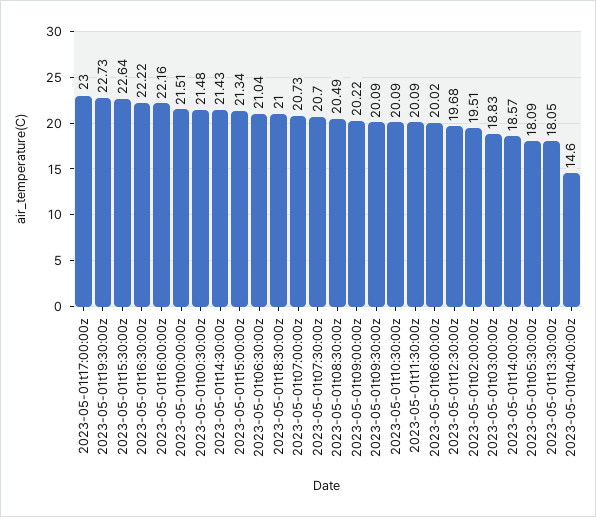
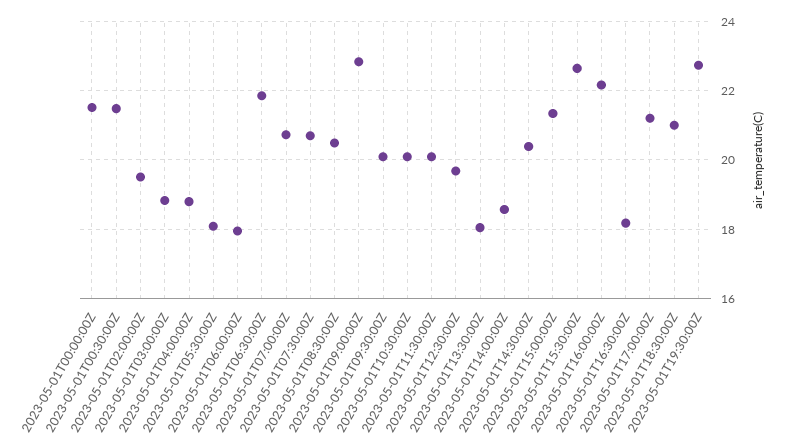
  {
-   "2023-05-01t17:00:00z": 23,
+   "2023-05-01t17:00:00z": 21.2,
    "2023-05-01t19:30:00z": 22.73,
    "2023-05-01t15:30:00z": 22.64,
-   "2023-05-01t16:30:00z": 22.22,
+   "2023-05-01t16:30:00z": 18.2,
    "2023-05-01t16:00:00z": 22.16,
    "2023-05-01t00:00:00z": 21.51,
    "2023-05-01t00:30:00z": 21.48,
-   "2023-05-01t14:30:00z": 21.43,
+   "2023-05-01t14:30:00z": 20.4,
    "2023-05-01t15:00:00z": 21.34,
-   "2023-05-01t06:30:00z": 21.04,
+   "2023-05-01t06:30:00z": 21.8,
    "2023-05-01t18:30:00z": 21,
    "2023-05-01t07:00:00z": 20.73,
    "2023-05-01t07:30:00z": 20.7,
    "2023-05-01t08:30:00z": 20.49,
-   "2023-05-01t09:00:00z": 20.22,
+   "2023-05-01t09:00:00z": 22.8,
    "2023-05-01t09:30:00z": 20.09,
    "2023-05-01t10:30:00z": 20.09,
    "2023-05-01t11:30:00z": 20.09,
-   "2023-05-01t06:00:00z": 20.02,
+   "2023-05-01t06:00:00z": 18,
    "2023-05-01t12:30:00z": 19.68,
    "2023-05-01t02:00:00z": 19.51,
    "2023-05-01t03:00:00z": 18.83,
    "2023-05-01t14:00:00z": 18.57,
    "2023-05-01t05:30:00z": 18.09,
    "2023-05-01t13:30:00z": 18.05,
-   "2023-05-01t04:00:00z": 14.6
+   "2023-05-01t04:00:00z": 18.8
  }

